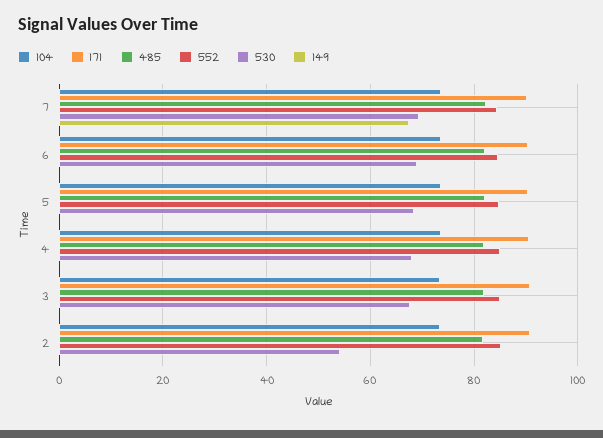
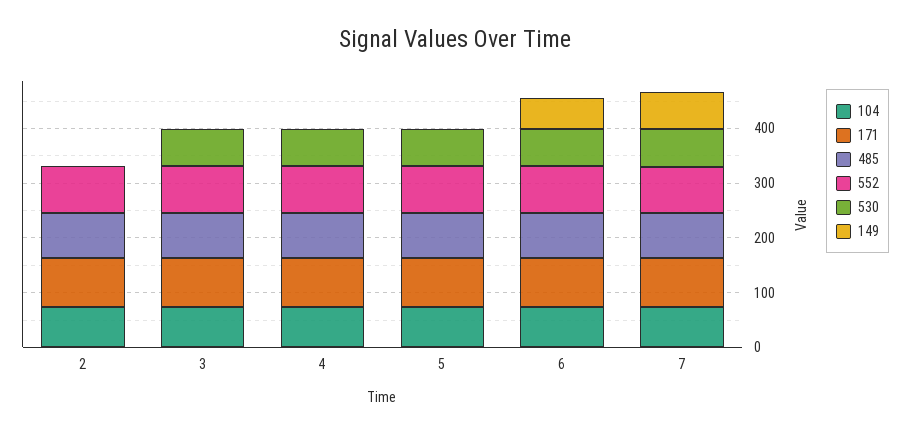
  {
    "104": {
      "7": 74,
      "6": 74,
      "5": 74,
      "4": 74,
      "3": 74,
      "2": 74
    },
    "171": {
      "7": 90,
      "6": 90,
      "5": 90,
      "4": 90,
      "3": 90,
      "2": 90
    },
    "485": {
      "7": 82,
      "6": 82,
      "5": 82,
      "4": 82,
      "3": 82,
      "2": 82
    },
    "552": {
      "7": 84,
      "6": 84,
      "5": 84,
      "4": 84,
      "3": 86,
      "2": 86
    },
    "530": {
      "7": 70,
      "6": 68,
      "5": 68,
      "4": 68,
      "3": 68,
-     "2": 54
+     "2": 0
    },
    "149": {
      "7": 68,
-     "6": 0,
+     "6": 60,
      "5": 0,
      "4": 0,
      "3": 0,
      "2": 0
    }
  }

